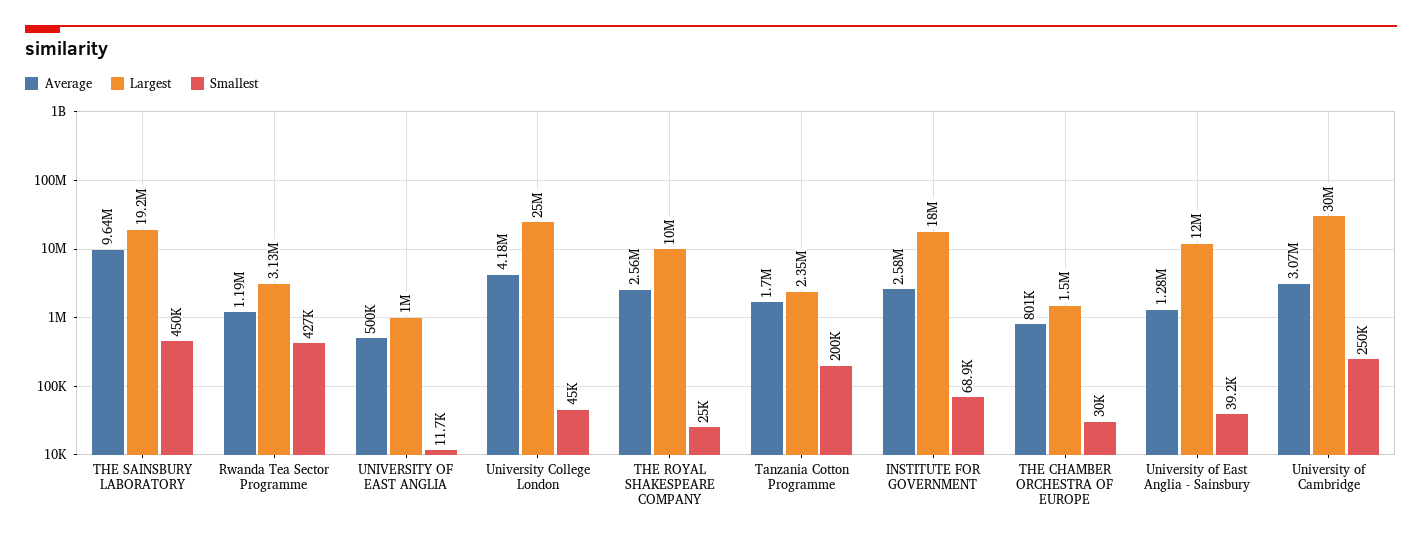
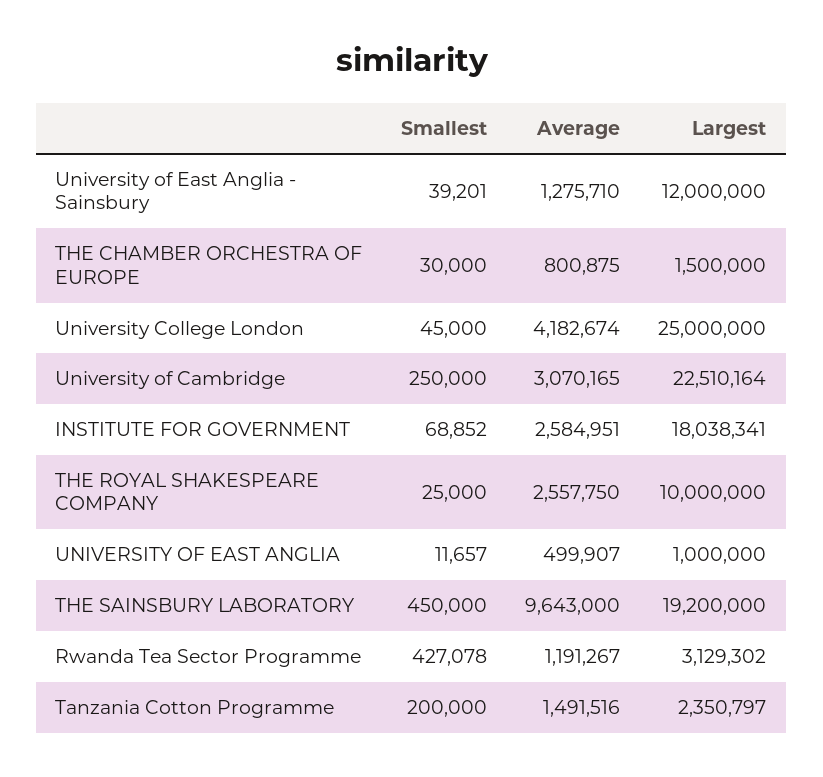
  {
    "Average": {
      "THE SAINSBURY LABORATORY": 9643000,
      "Rwanda Tea Sector Programme": 1191267,
      "UNIVERSITY OF EAST ANGLIA": 499907,
      "University College London": 4182674,
      "THE ROYAL SHAKESPEARE COMPANY": 2557750,
-     "Tanzania Cotton Programme": 1700000,
+     "Tanzania Cotton Programme": 1491516,
      "INSTITUTE FOR GOVERNMENT": 2584951,
      "THE CHAMBER ORCHESTRA OF EUROPE": 800875,
      "University of East Anglia - Sainsbury": 1275710,
      "University of Cambridge": 3070165
    },
    "Largest": {
      "THE SAINSBURY LABORATORY": 19200000,
      "Rwanda Tea Sector Programme": 3129302,
      "UNIVERSITY OF EAST ANGLIA": 1000000,
      "University College London": 25000000,
      "THE ROYAL SHAKESPEARE COMPANY": 10000000,
      "Tanzania Cotton Programme": 2350797,
      "INSTITUTE FOR GOVERNMENT": 18038341,
      "THE CHAMBER ORCHESTRA OF EUROPE": 1500000,
      "University of East Anglia - Sainsbury": 12000000,
-     "University of Cambridge": 30000000
+     "University of Cambridge": 22510164
    },
    "Smallest": {
      "THE SAINSBURY LABORATORY": 450000,
      "Rwanda Tea Sector Programme": 427078,
      "UNIVERSITY OF EAST ANGLIA": 11657,
      "University College London": 45000,
      "THE ROYAL SHAKESPEARE COMPANY": 25000,
      "Tanzania Cotton Programme": 200000,
      "INSTITUTE FOR GOVERNMENT": 68852,
      "THE CHAMBER ORCHESTRA OF EUROPE": 30000,
      "University of East Anglia - Sainsbury": 39201,
      "University of Cambridge": 250000
    }
  }

